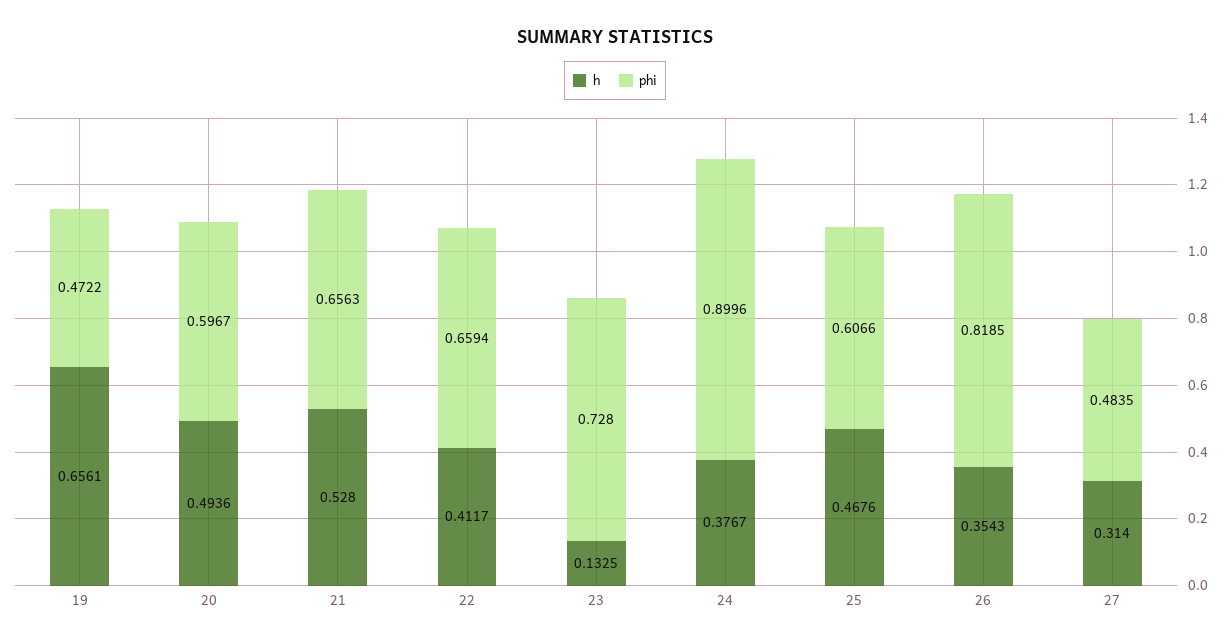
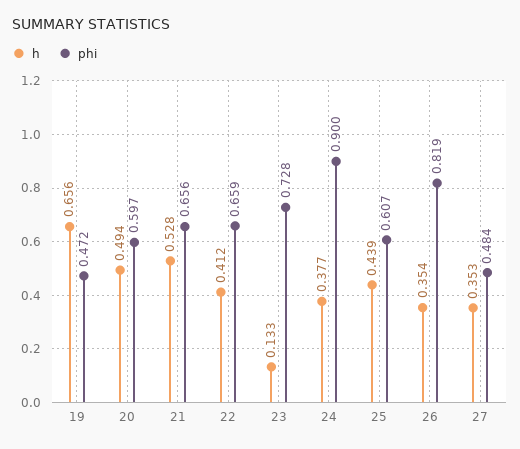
  {
    "h": {
      "19": 0.6561,
      "20": 0.4936,
      "21": 0.528,
      "22": 0.4117,
      "23": 0.1325,
      "24": 0.3767,
-     "25": 0.4676,
+     "25": 0.439,
      "26": 0.3543,
-     "27": 0.314
+     "27": 0.353
    },
    "phi": {
      "19": 0.4722,
      "20": 0.5967,
      "21": 0.6563,
      "22": 0.6594,
      "23": 0.728,
      "24": 0.8996,
      "25": 0.6066,
      "26": 0.8185,
      "27": 0.4835
    }
  }

